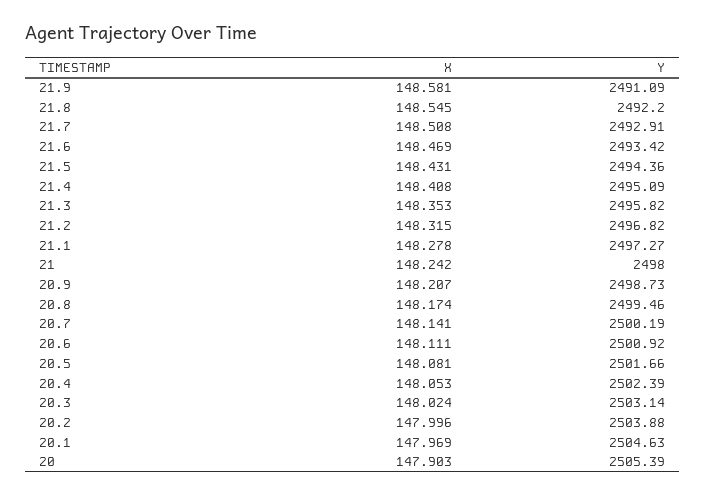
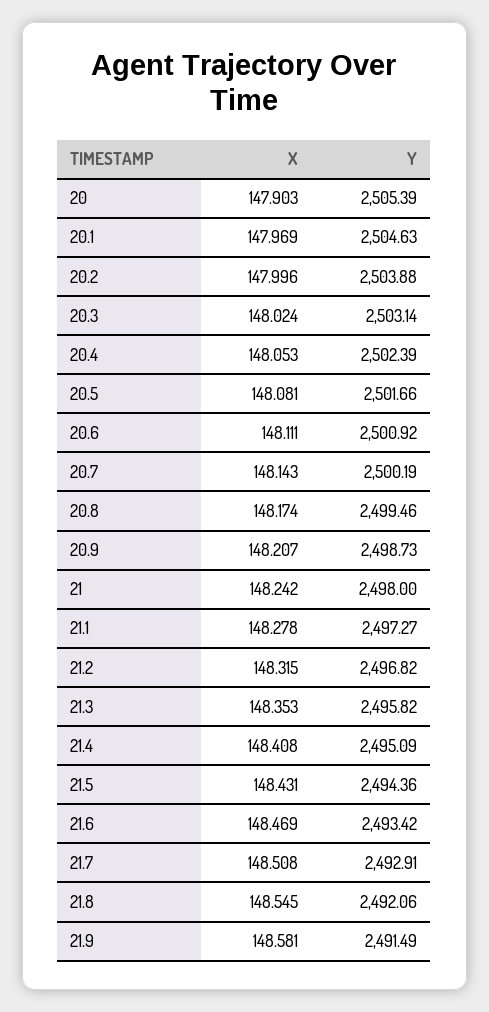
  {
    "X": {
      "21.9": 148.581,
      "21.8": 148.545,
      "21.7": 148.508,
      "21.6": 148.469,
      "21.5": 148.431,
      "21.4": 148.408,
      "21.3": 148.353,
      "21.2": 148.315,
      "21.1": 148.278,
      "21": 148.242,
      "20.9": 148.207,
      "20.8": 148.174,
-     "20.7": 148.141,
+     "20.7": 148.143,
      "20.6": 148.111,
      "20.5": 148.081,
      "20.4": 148.053,
      "20.3": 148.024,
      "20.2": 147.996,
      "20.1": 147.969,
      "20": 147.903
    },
    "Y": {
-     "21.9": 2491.09,
+     "21.9": 2491.49,
-     "21.8": 2492.2,
+     "21.8": 2492.06,
      "21.7": 2492.91,
      "21.6": 2493.42,
      "21.5": 2494.36,
      "21.4": 2495.09,
      "21.3": 2495.82,
      "21.2": 2496.82,
      "21.1": 2497.27,
      "21": 2498,
      "20.9": 2498.73,
      "20.8": 2499.46,
      "20.7": 2500.19,
      "20.6": 2500.92,
      "20.5": 2501.66,
      "20.4": 2502.39,
      "20.3": 2503.14,
      "20.2": 2503.88,
      "20.1": 2504.63,
      "20": 2505.39
    }
  }

